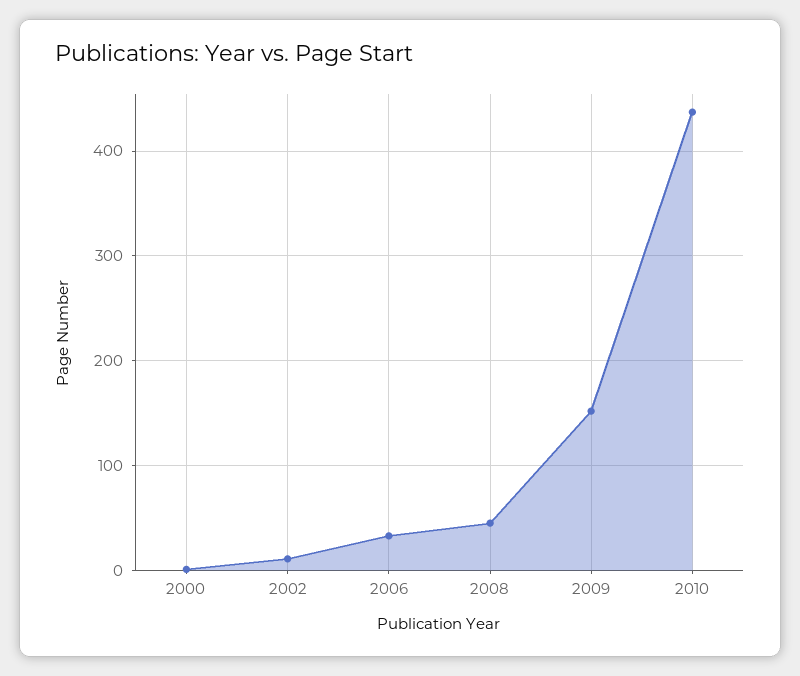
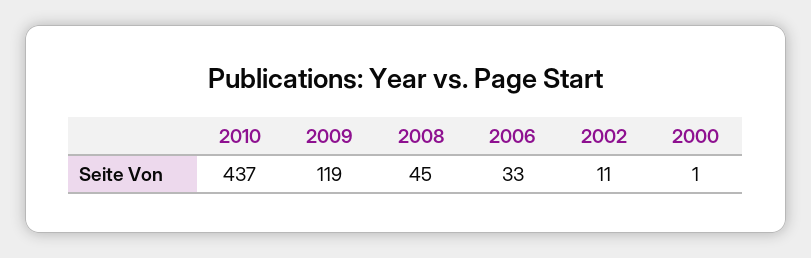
  {
    "2000": 1,
    "2002": 11,
    "2006": 33,
    "2008": 45,
-   "2009": 150,
+   "2009": 119,
    "2010": 437
  }

